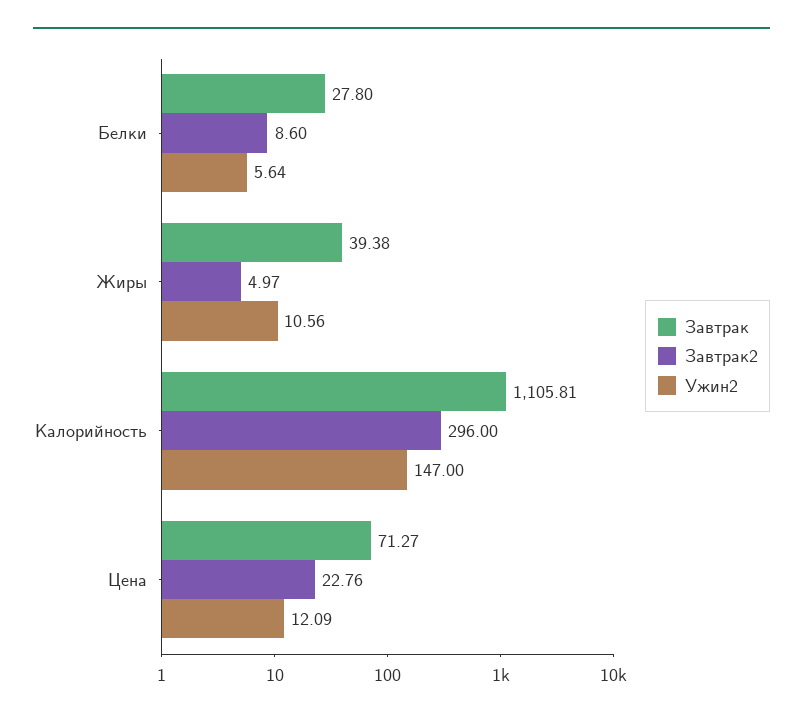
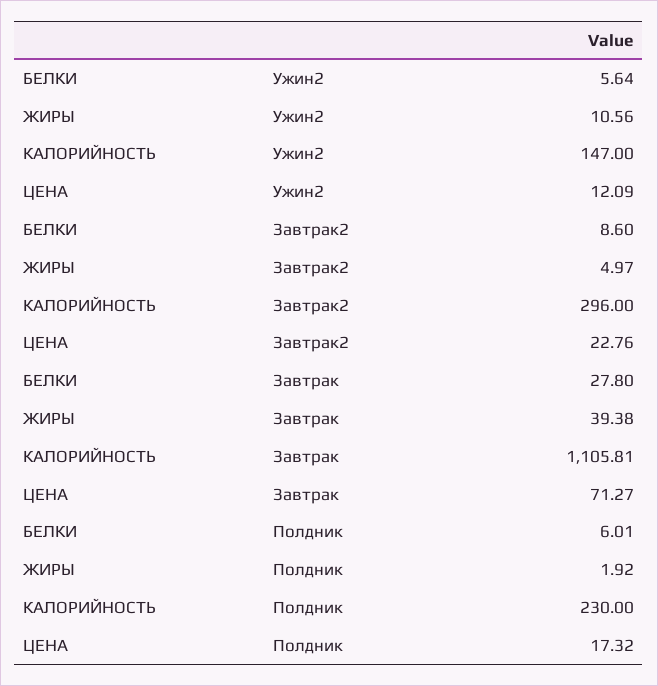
  {
    "Завтрак": {
      "Белки": 27.8,
      "Жиры": 39.38,
      "Калорийность": 1105.81,
      "Цена": 71.27
    },
    "Завтрак2": {
      "Белки": 8.6,
      "Жиры": 4.97,
      "Калорийность": 296,
      "Цена": 22.76
    },
    "Ужин2": {
      "Белки": 5.64,
      "Жиры": 10.56,
      "Калорийность": 147,
      "Цена": 12.09
-   }
+   },
+   "Полдник": {
+     "Белки": 6.01,
+     "Жиры": 1.92,
+     "Калорийность": 230,
+     "Цена": 17.32
+   }
  }

